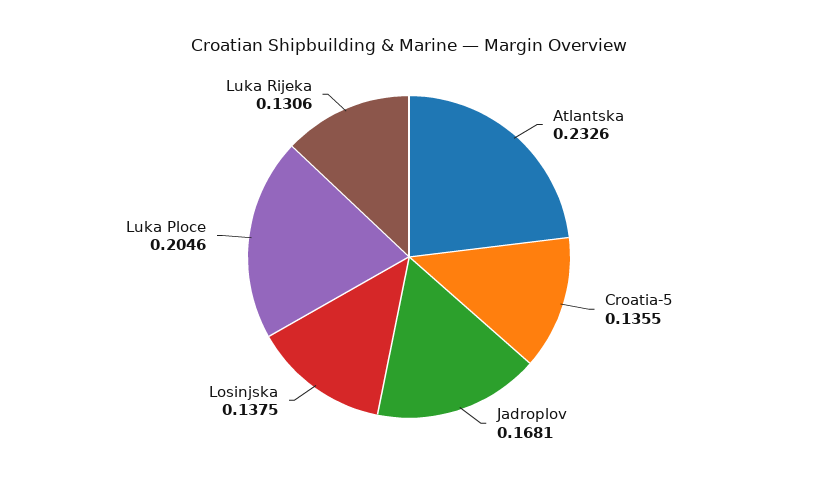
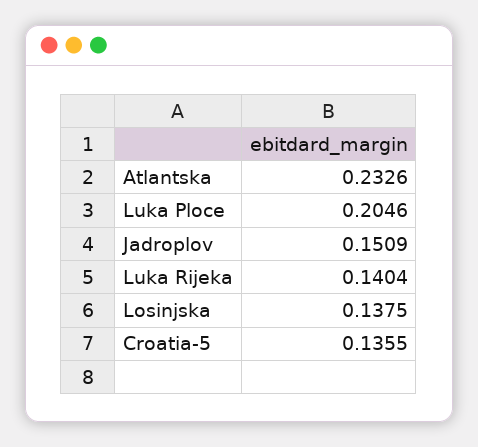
  {
    "Atlantska": 0.2326,
    "Croatia-5": 0.1355,
-   "Jadroplov": 0.1681,
+   "Jadroplov": 0.1509,
    "Losinjska": 0.1375,
    "Luka Ploce": 0.2046,
-   "Luka Rijeka": 0.1306
+   "Luka Rijeka": 0.1404
  }

